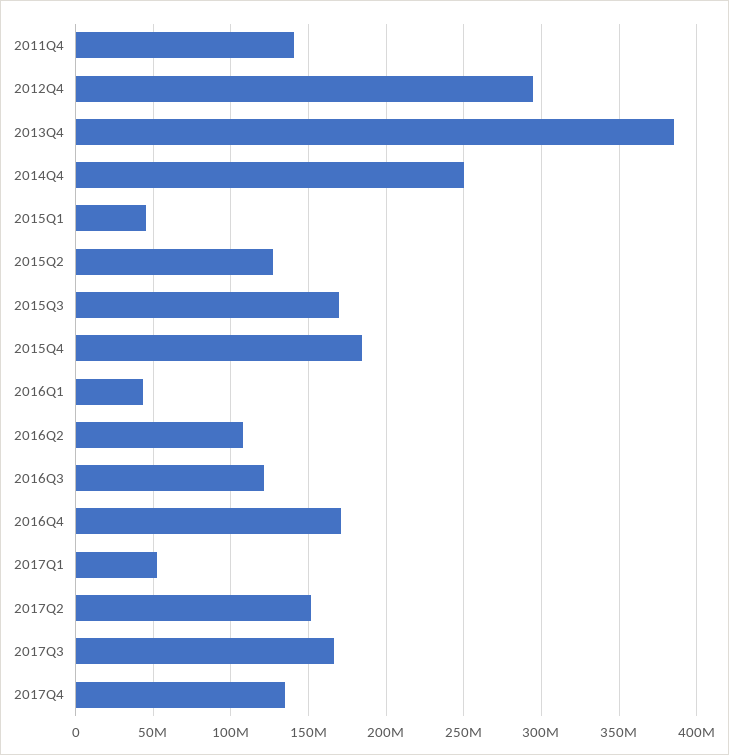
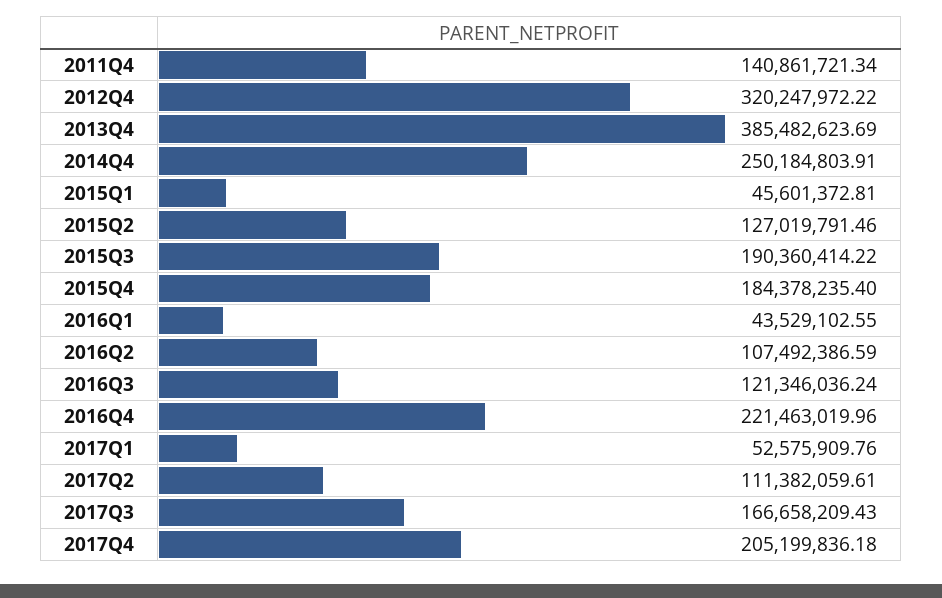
  {
    "2011Q4": 140861721.34,
-   "2012Q4": 295000000,
+   "2012Q4": 320247972.22,
    "2013Q4": 385482623.69,
    "2014Q4": 250184803.91,
    "2015Q1": 45601372.81,
    "2015Q2": 127019791.46,
-   "2015Q3": 170000000,
+   "2015Q3": 190360414.22,
    "2015Q4": 184378235.4,
    "2016Q1": 43529102.55,
    "2016Q2": 107492386.59,
    "2016Q3": 121346036.24,
-   "2016Q4": 170000000,
+   "2016Q4": 221463019.96,
    "2017Q1": 52575909.76,
-   "2017Q2": 150000000,
+   "2017Q2": 111382059.61,
    "2017Q3": 166658209.43,
-   "2017Q4": 135000000
+   "2017Q4": 205199836.18
  }

